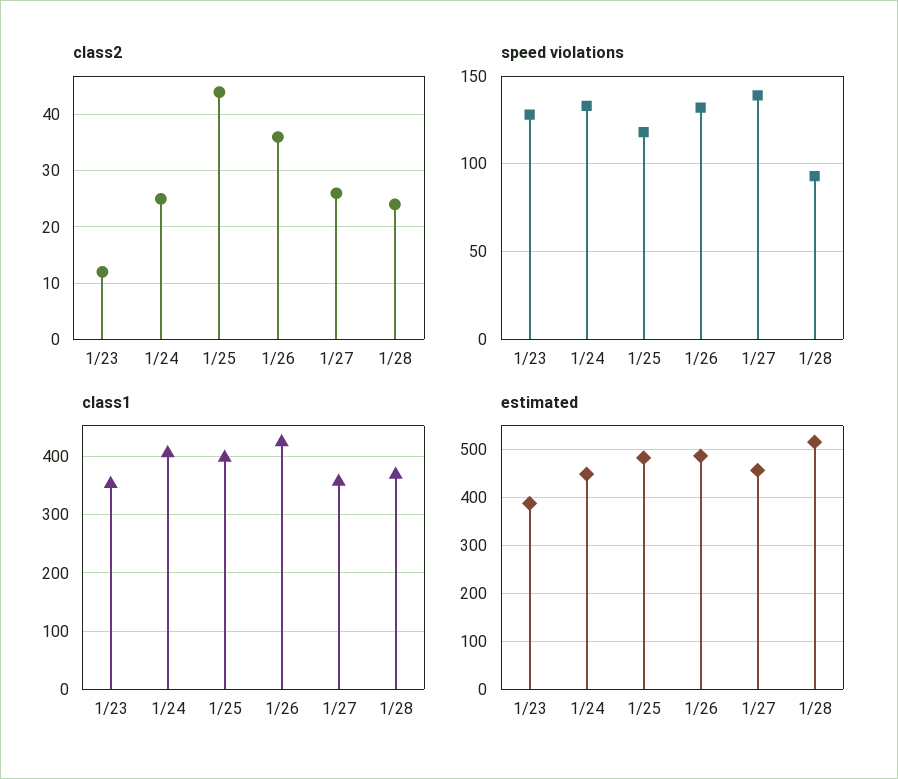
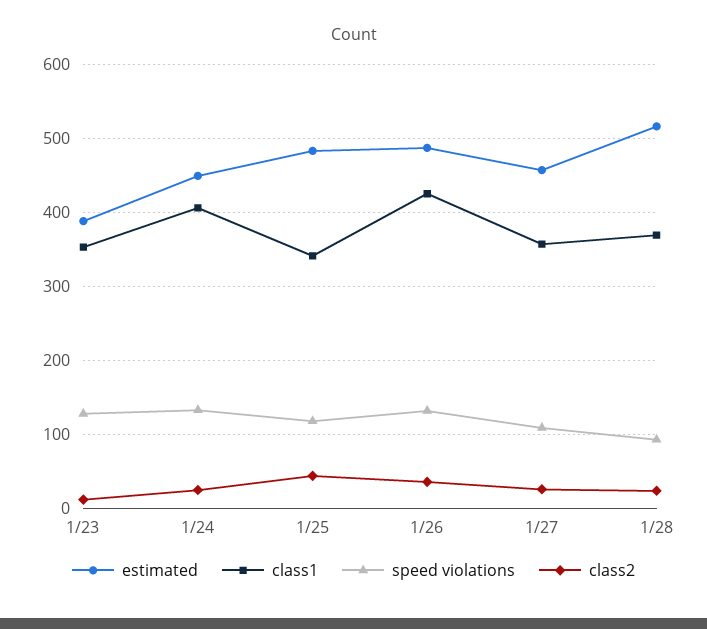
  {
    "class2": {
      "1/23": 10,
      "1/24": 25,
      "1/25": 45,
      "1/26": 35,
      "1/27": 25,
      "1/28": 25
    },
    "speed violations": {
      "1/23": 130,
      "1/24": 135,
      "1/25": 120,
      "1/26": 130,
-     "1/27": 140,
+     "1/27": 110,
      "1/28": 95
    },
    "class1": {
      "1/23": 350,
      "1/24": 410,
-     "1/25": 400,
+     "1/25": 340,
      "1/26": 430,
      "1/27": 360,
      "1/28": 370
    },
    "estimated": {
      "1/23": 390,
      "1/24": 450,
      "1/25": 480,
      "1/26": 490,
      "1/27": 460,
      "1/28": 520
    }
  }

